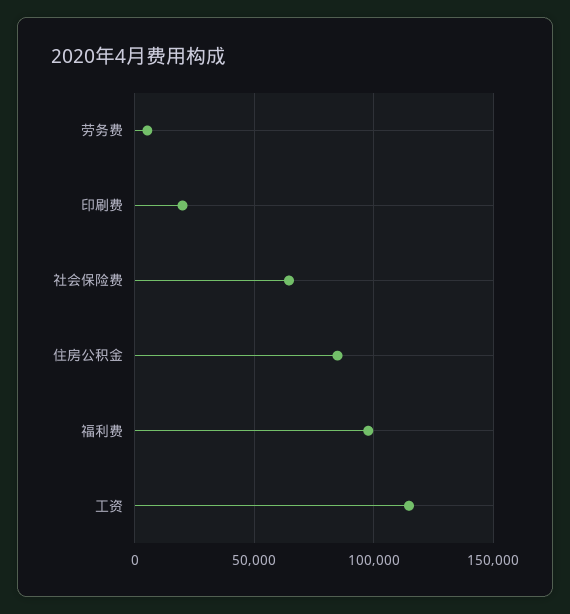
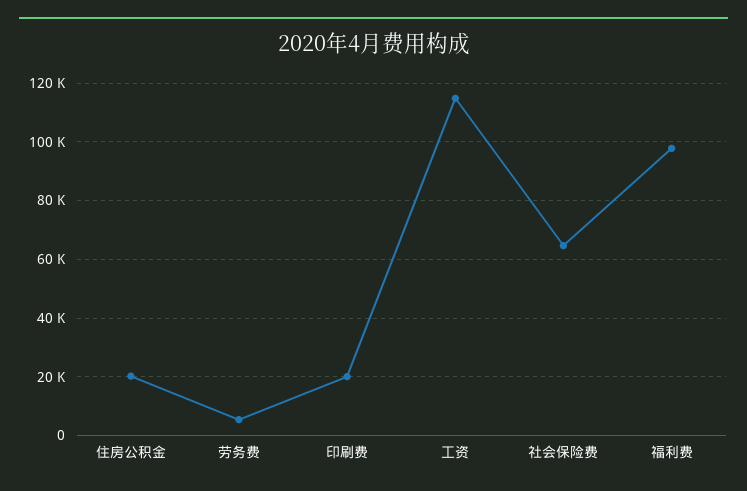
  {
    "劳务费": 5000,
    "印刷费": 20000,
    "社会保险费": 65000,
-   "住房公积金": 85000,
+   "住房公积金": 20000,
    "福利费": 97500,
    "工资": 115000
  }

